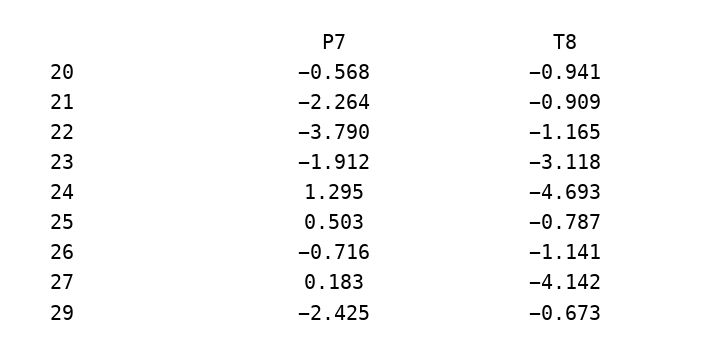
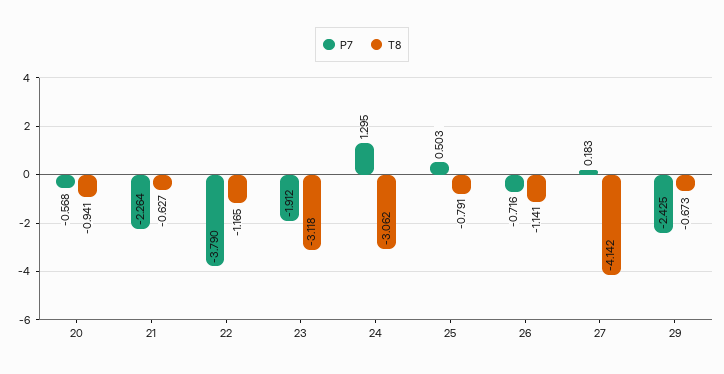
  {
    "P7": {
      "20": -0.568,
      "21": -2.264,
      "22": -3.79,
      "23": -1.912,
      "24": 1.295,
      "25": 0.503,
      "26": -0.716,
      "27": 0.183,
      "29": -2.425
    },
    "T8": {
      "20": -0.941,
-     "21": -0.909,
+     "21": -0.627,
      "22": -1.165,
      "23": -3.118,
-     "24": -4.693,
+     "24": -3.062,
-     "25": -0.787,
+     "25": -0.791,
      "26": -1.141,
      "27": -4.142,
      "29": -0.673
    }
  }

